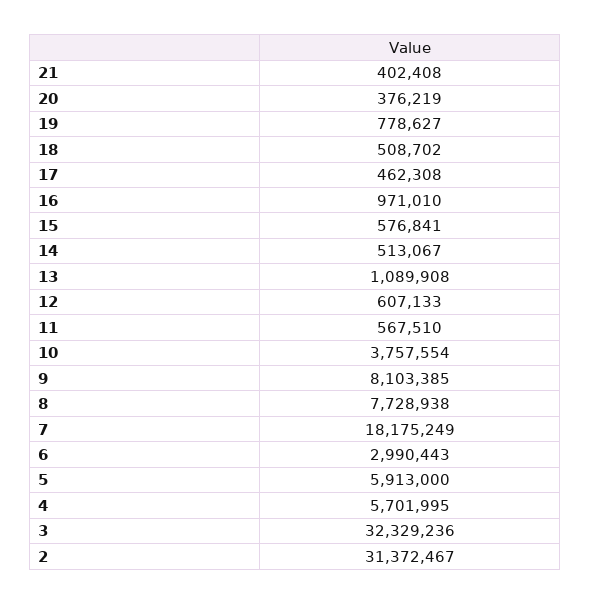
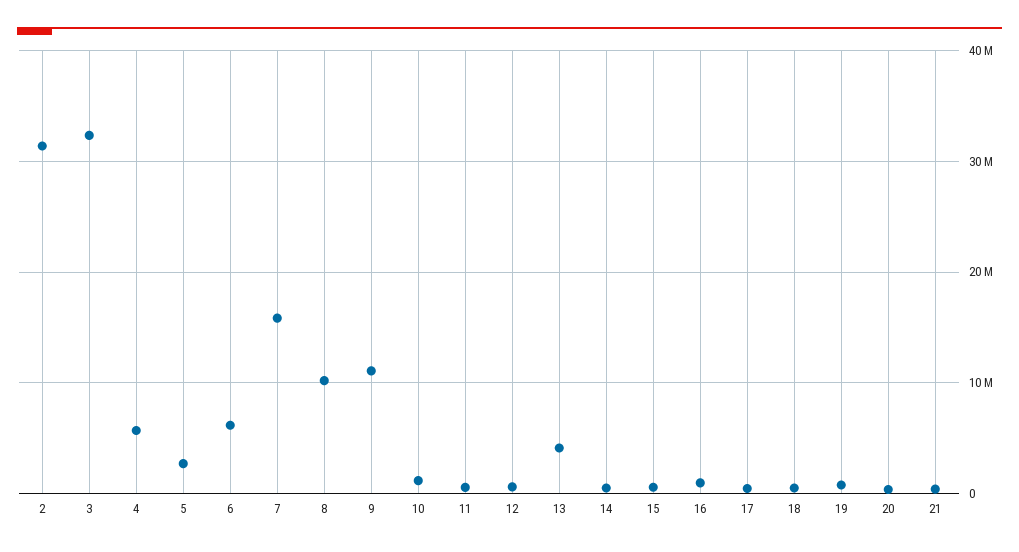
  {
    "21": 402408,
    "20": 376219,
    "19": 778627,
    "18": 508702,
    "17": 462308,
    "16": 971010,
    "15": 576841,
    "14": 513067,
-   "13": 1089908,
+   "13": 4000000,
    "12": 607133,
    "11": 567510,
-   "10": 3757554,
+   "10": 1000000,
-   "9": 8103385,
+   "9": 11000000,
-   "8": 7728938,
+   "8": 10000000,
-   "7": 18175249,
+   "7": 16000000,
-   "6": 2990443,
+   "6": 6000000,
-   "5": 5913000,
+   "5": 3000000,
    "4": 5701995,
    "3": 32329236,
    "2": 31372467
  }

